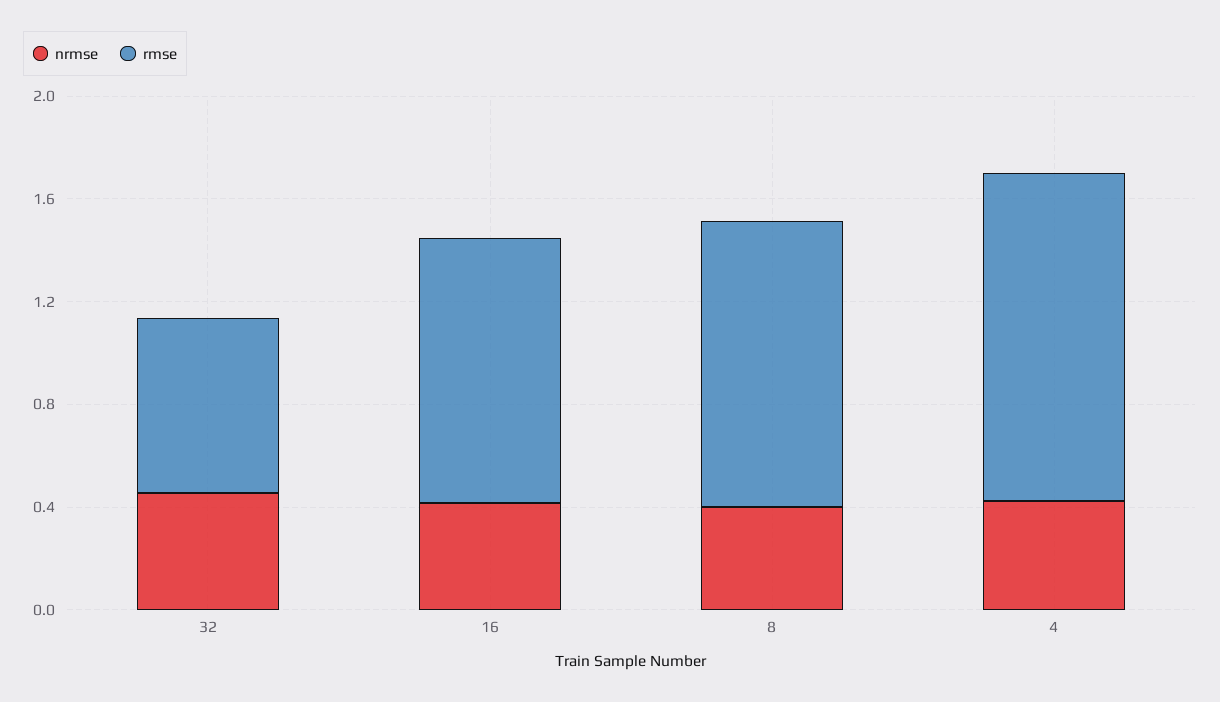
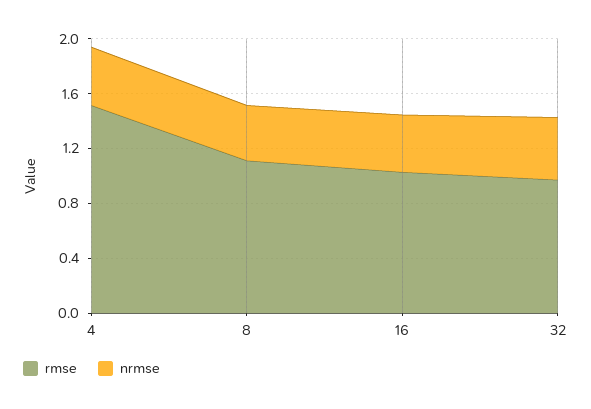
  {
    "nrmse": {
      "32": 0.5,
      "16": 0.4,
      "8": 0.4,
      "4": 0.4
    },
    "rmse": {
-     "32": 0.7,
+     "32": 1,
      "16": 1,
      "8": 1.1,
-     "4": 1.3
+     "4": 1.5
    }
  }

